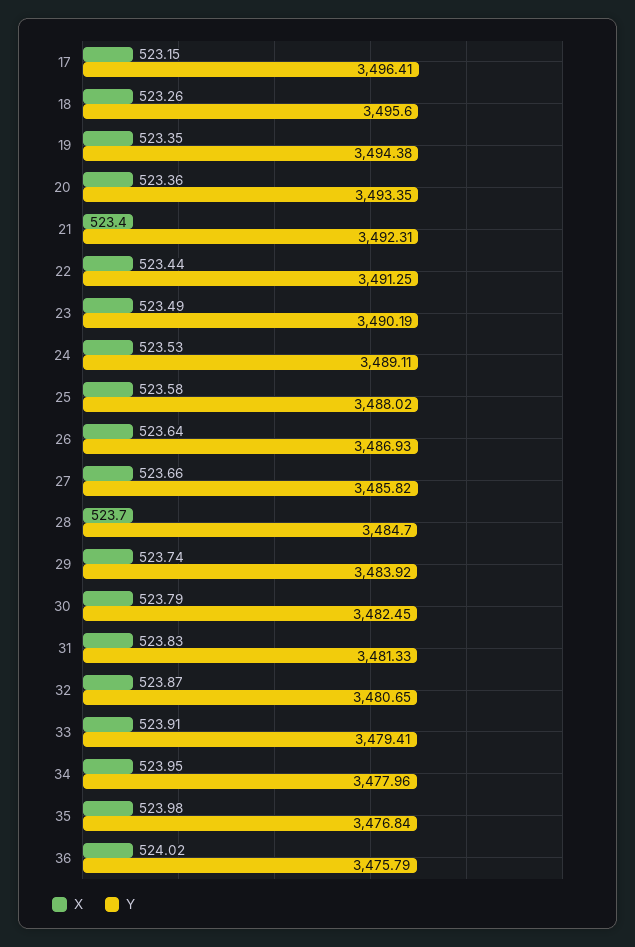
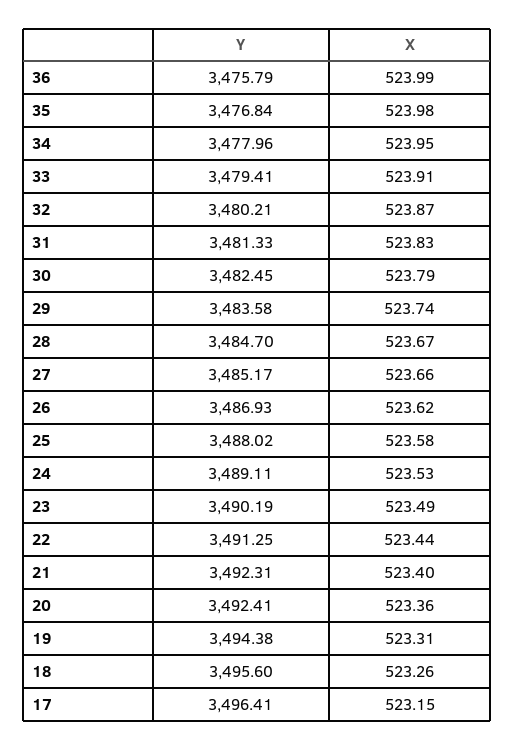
  {
    "X": {
      "17": 523.15,
      "18": 523.26,
-     "19": 523.35,
+     "19": 523.31,
      "20": 523.36,
      "21": 523.4,
      "22": 523.44,
      "23": 523.49,
      "24": 523.53,
      "25": 523.58,
-     "26": 523.64,
+     "26": 523.62,
      "27": 523.66,
-     "28": 523.7,
+     "28": 523.67,
      "29": 523.74,
      "30": 523.79,
      "31": 523.83,
      "32": 523.87,
      "33": 523.91,
      "34": 523.95,
      "35": 523.98,
-     "36": 524.02
+     "36": 523.99
    },
    "Y": {
      "17": 3496.41,
      "18": 3495.6,
      "19": 3494.38,
-     "20": 3493.35,
+     "20": 3492.41,
      "21": 3492.31,
      "22": 3491.25,
      "23": 3490.19,
      "24": 3489.11,
      "25": 3488.02,
      "26": 3486.93,
-     "27": 3485.82,
+     "27": 3485.17,
      "28": 3484.7,
-     "29": 3483.92,
+     "29": 3483.58,
      "30": 3482.45,
      "31": 3481.33,
-     "32": 3480.65,
+     "32": 3480.21,
      "33": 3479.41,
      "34": 3477.96,
      "35": 3476.84,
      "36": 3475.79
    }
  }

